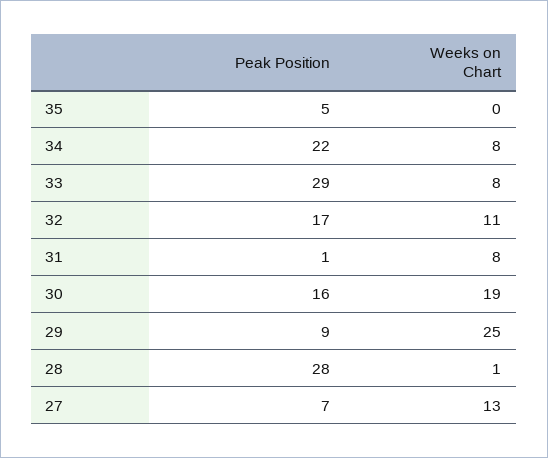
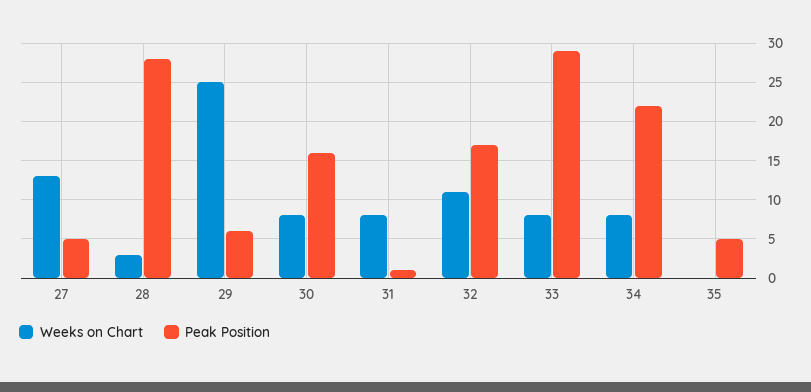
  {
    "Peak Position": {
      "35": 5,
      "34": 22,
      "33": 29,
      "32": 17,
      "31": 1,
      "30": 16,
-     "29": 9,
+     "29": 6,
      "28": 28,
-     "27": 7
+     "27": 5
    },
    "Weeks on Chart": {
      "35": 0,
      "34": 8,
      "33": 8,
      "32": 11,
      "31": 8,
-     "30": 19,
+     "30": 8,
      "29": 25,
-     "28": 1,
+     "28": 3,
      "27": 13
    }
  }

